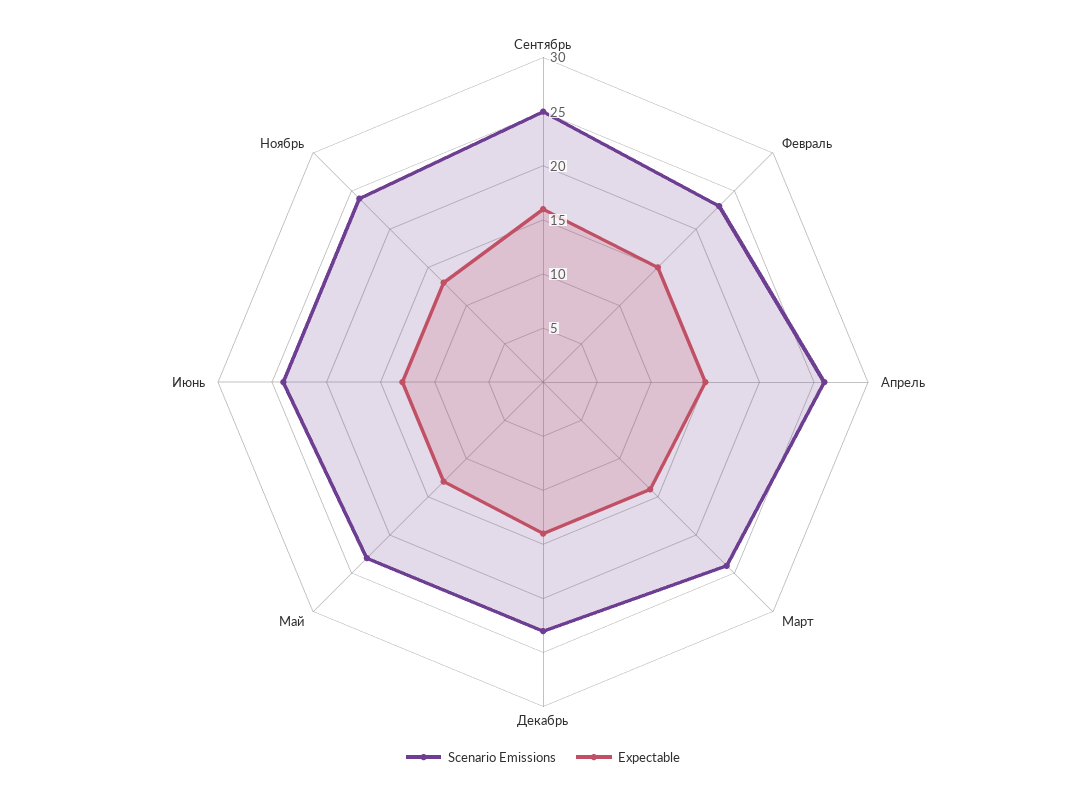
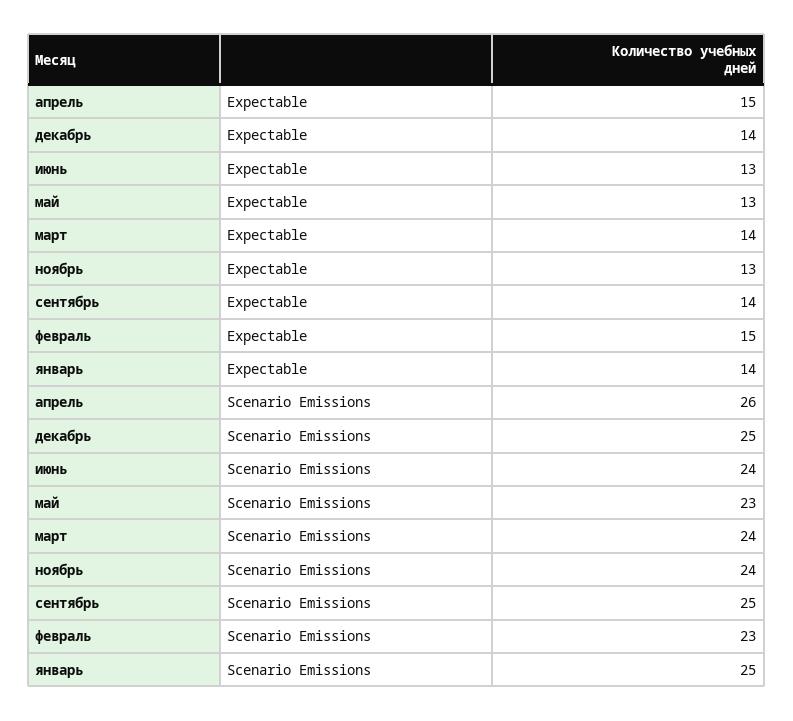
  {
    "Scenario Emissions": {
      "Сентябрь": 25,
      "Февраль": 23,
      "Апрель": 26,
      "Март": 24,
-     "Декабрь": 23,
+     "Декабрь": 25,
      "Май": 23,
      "Июнь": 24,
-     "Ноябрь": 24
+     "Ноябрь": 24,
+     "январь": 25
    },
    "Expectable": {
-     "Сентябрь": 16,
+     "Сентябрь": 14,
      "Февраль": 15,
      "Апрель": 15,
      "Март": 14,
      "Декабрь": 14,
      "Май": 13,
      "Июнь": 13,
-     "Ноябрь": 13
+     "Ноябрь": 13,
+     "январь": 14
    }
  }

